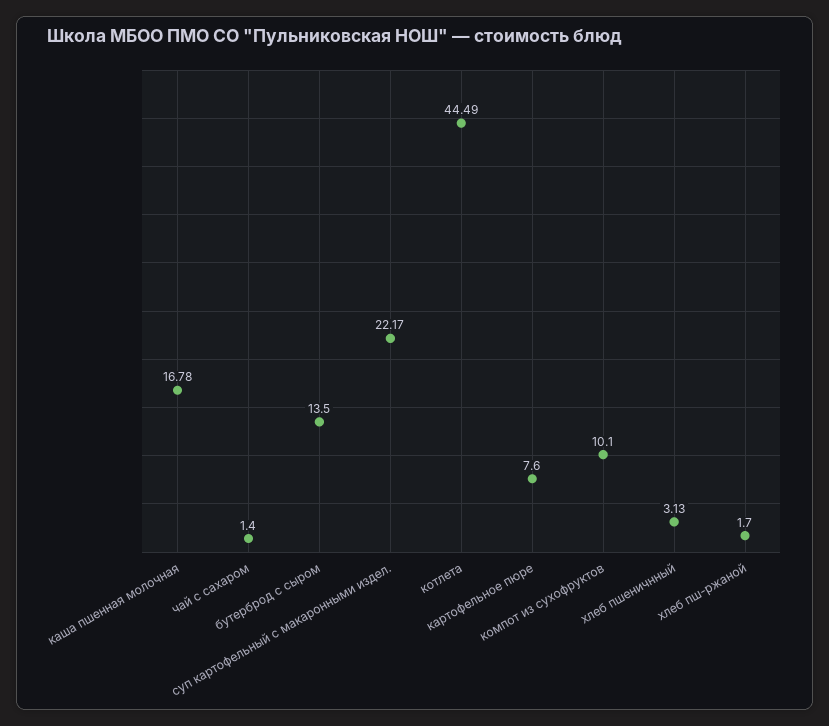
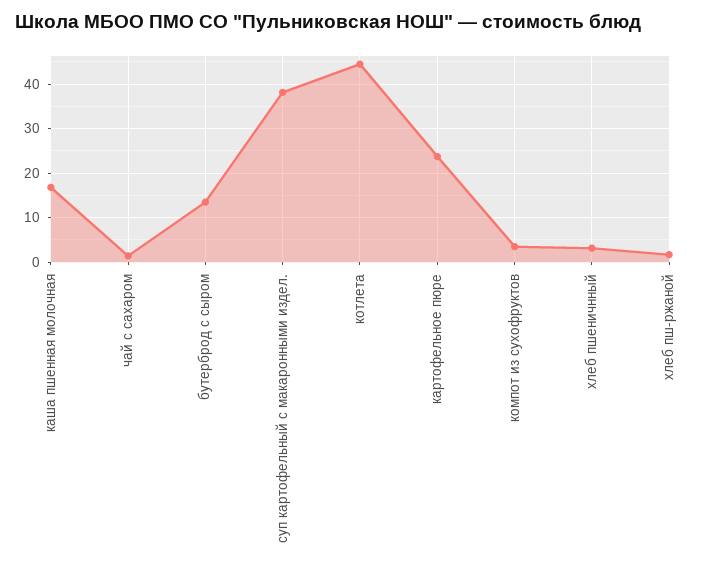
  {
    "каша пшенная молочная": 16.78,
    "чай с сахаром": 1.4,
    "бутерброд с сыром": 13.5,
-   "суп картофельный с макаронными издел.": 22.17,
+   "суп картофельный с макаронными издел.": 38,
    "котлета": 44.49,
-   "картофельное пюре": 7.6,
+   "картофельное пюре": 24,
-   "компот из сухофруктов": 10.1,
+   "компот из сухофруктов": 4,
    "хлеб пшеничнный": 3.13,
    "хлеб пш-ржаной": 1.7
  }

